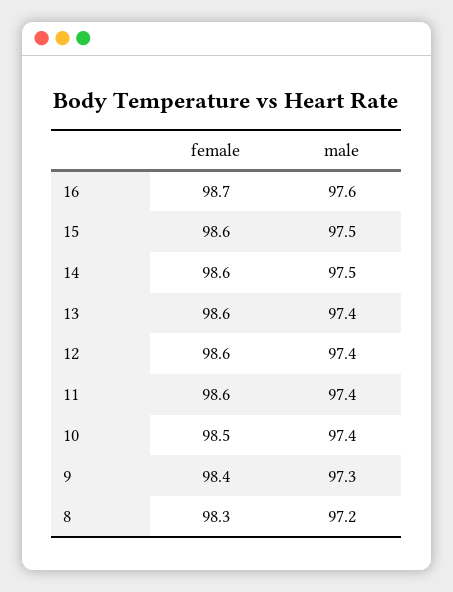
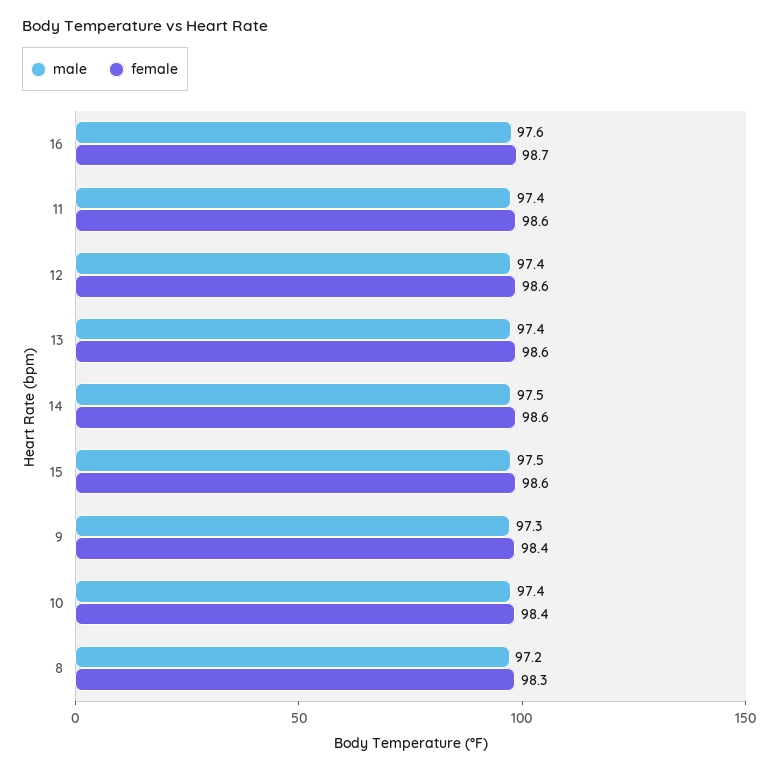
  {
    "female": {
      "16": 98.7,
      "15": 98.6,
      "14": 98.6,
      "13": 98.6,
      "12": 98.6,
      "11": 98.6,
-     "10": 98.5,
+     "10": 98.4,
      "9": 98.4,
      "8": 98.3
    },
    "male": {
      "16": 97.6,
      "15": 97.5,
      "14": 97.5,
      "13": 97.4,
      "12": 97.4,
      "11": 97.4,
      "10": 97.4,
      "9": 97.3,
      "8": 97.2
    }
  }

